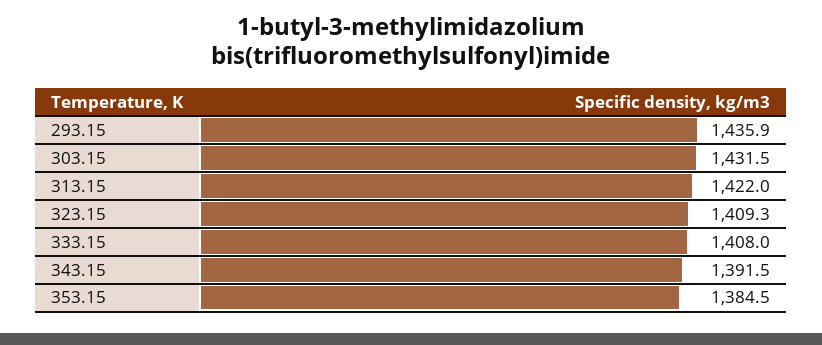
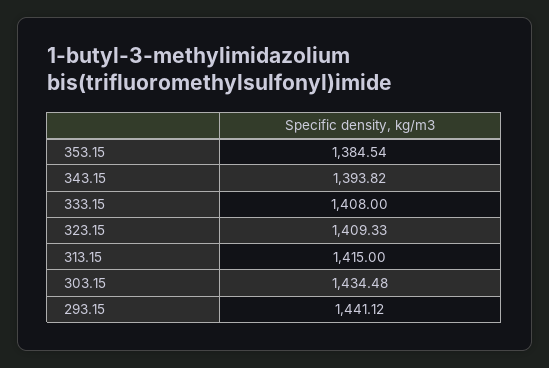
  {
-   "293.15": 1435.9,
+   "293.15": 1441.12,
-   "303.15": 1431.5,
+   "303.15": 1434.48,
-   "313.15": 1422,
+   "313.15": 1415,
    "323.15": 1409.33,
    "333.15": 1408,
-   "343.15": 1391.5,
+   "343.15": 1393.82,
    "353.15": 1384.54
  }

